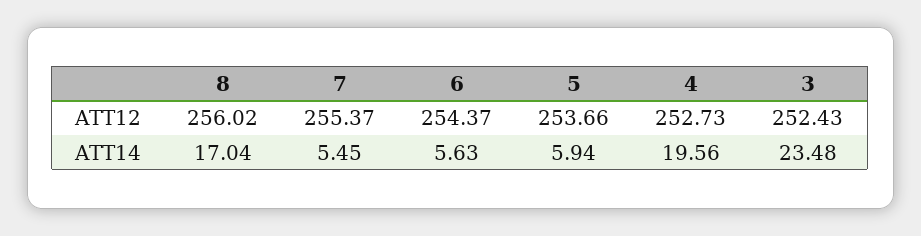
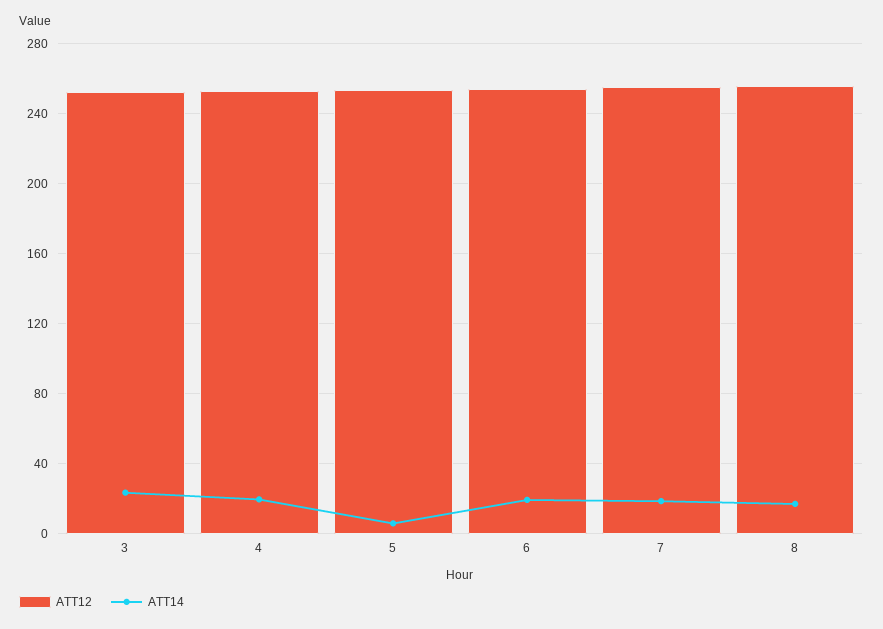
  {
    "ATT12": {
      "8": 256.02,
      "7": 255.37,
      "6": 254.37,
      "5": 253.66,
      "4": 252.73,
      "3": 252.43
    },
    "ATT14": {
      "8": 17.04,
-     "7": 5.45,
+     "7": 20,
-     "6": 5.63,
+     "6": 20,
      "5": 5.94,
      "4": 19.56,
      "3": 23.48
    }
  }

